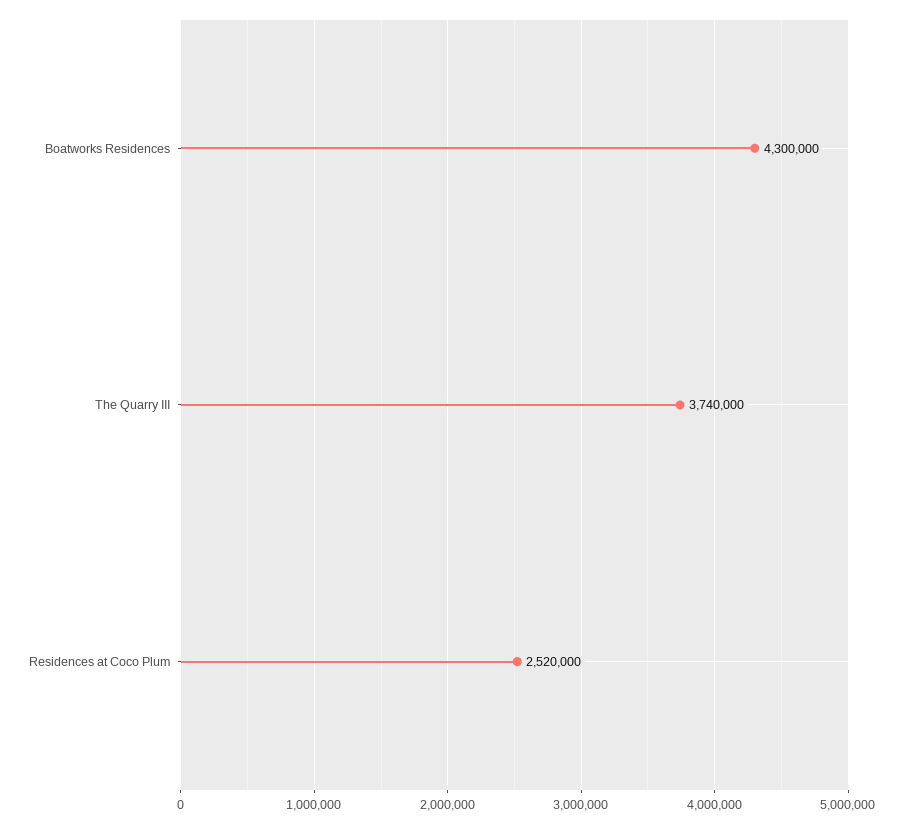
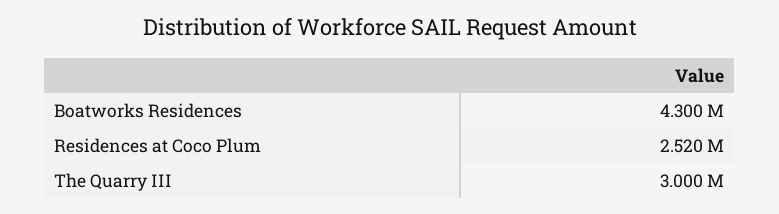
  {
    "Boatworks Residences": 4300000,
-   "The Quarry III": 3740000,
+   "The Quarry III": 3000000,
    "Residences at Coco Plum": 2520000
  }

